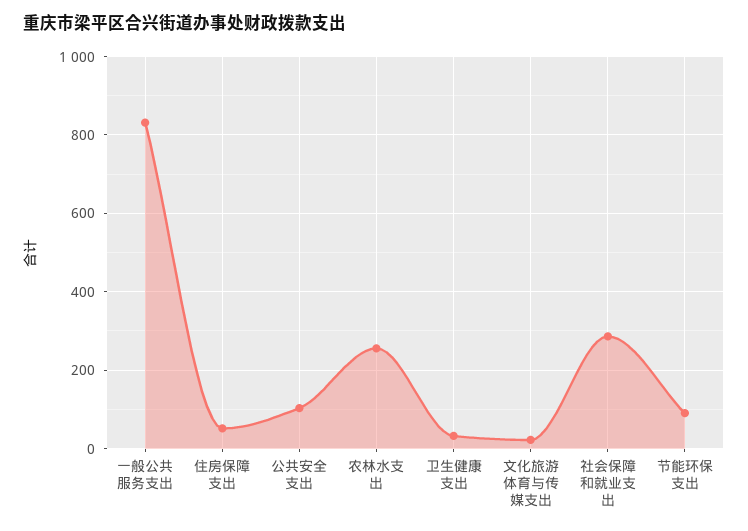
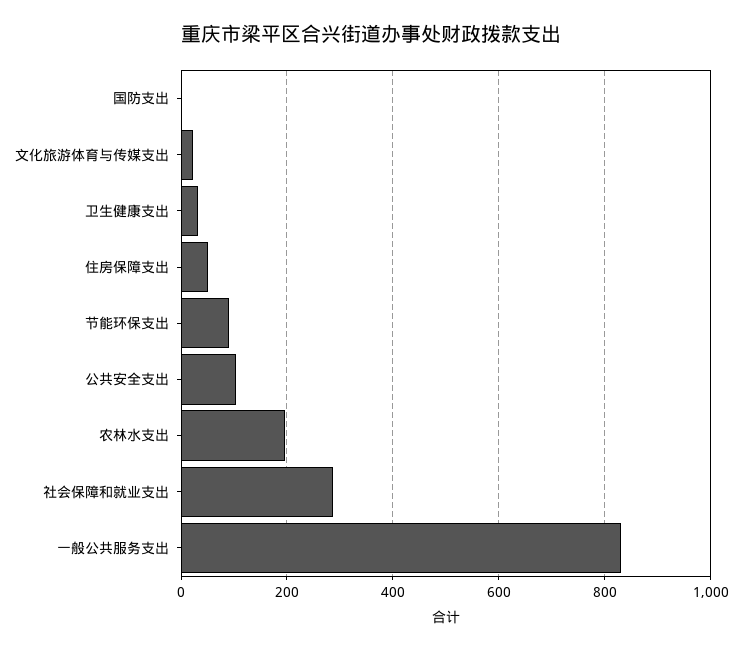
  {
    "一般公共服务支出": 840,
    "住房保障支出": 60,
    "公共安全支出": 100,
-   "农林水支出": 260,
+   "农林水支出": 200,
    "卫生健康支出": 40,
    "文化旅游体育与传媒支出": 20,
    "社会保障和就业支出": 280,
-   "节能环保支出": 100
+   "节能环保支出": 100,
+   "国防支出": 0
  }

